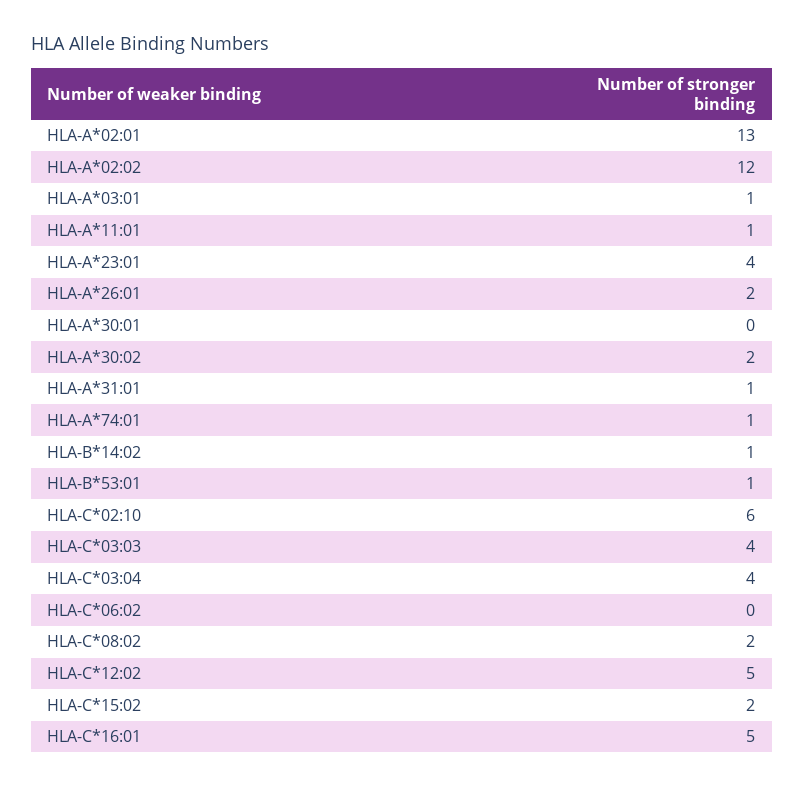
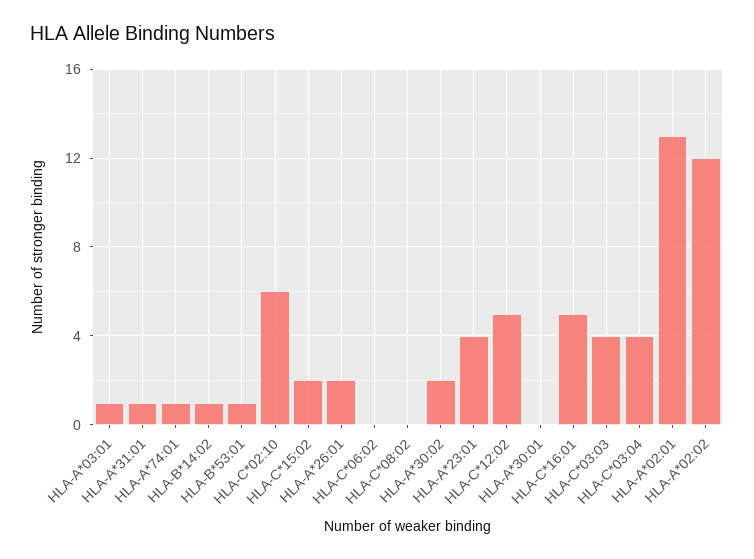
  {
    "HLA-A*02:01": 13,
    "HLA-A*02:02": 12,
    "HLA-A*03:01": 1,
-   "HLA-A*11:01": 1,
    "HLA-A*23:01": 4,
    "HLA-A*26:01": 2,
    "HLA-A*30:01": 0,
    "HLA-A*30:02": 2,
    "HLA-A*31:01": 1,
    "HLA-A*74:01": 1,
    "HLA-B*14:02": 1,
    "HLA-B*53:01": 1,
    "HLA-C*02:10": 6,
    "HLA-C*03:03": 4,
    "HLA-C*03:04": 4,
    "HLA-C*06:02": 0,
-   "HLA-C*08:02": 2,
+   "HLA-C*08:02": 0,
    "HLA-C*12:02": 5,
    "HLA-C*15:02": 2,
    "HLA-C*16:01": 5
  }

